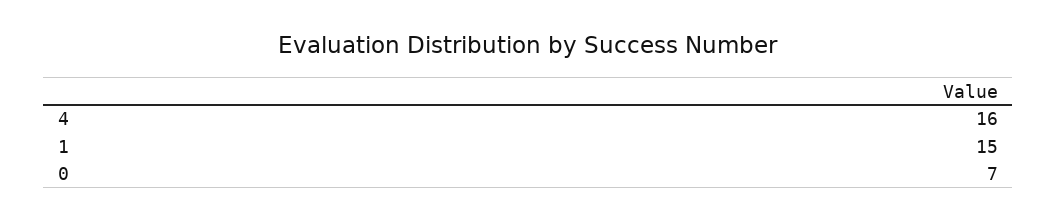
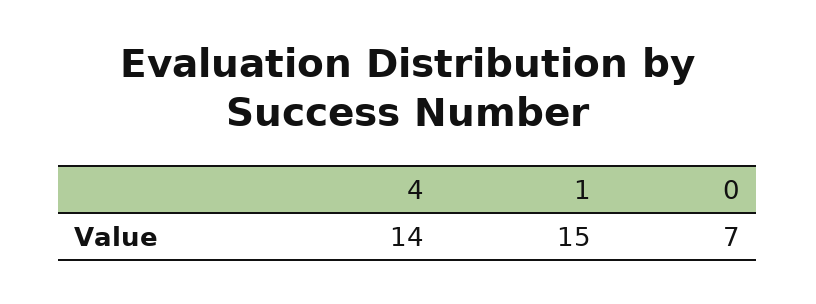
  {
-   "4": 16,
+   "4": 14,
    "1": 15,
    "0": 7
  }

